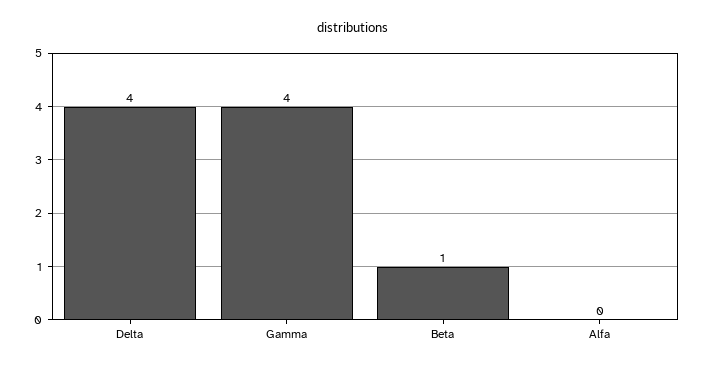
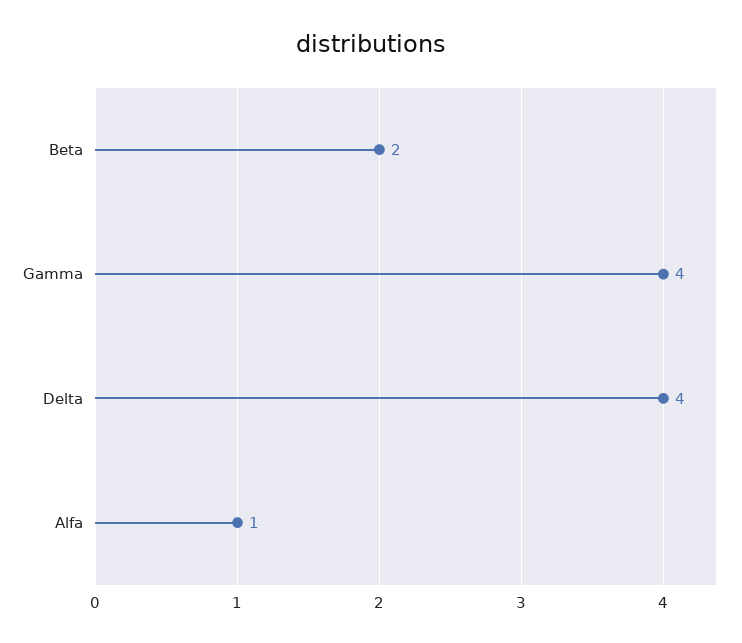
  {
    "Delta": 4,
    "Gamma": 4,
-   "Beta": 1,
+   "Beta": 2,
-   "Alfa": 0
+   "Alfa": 1
  }

